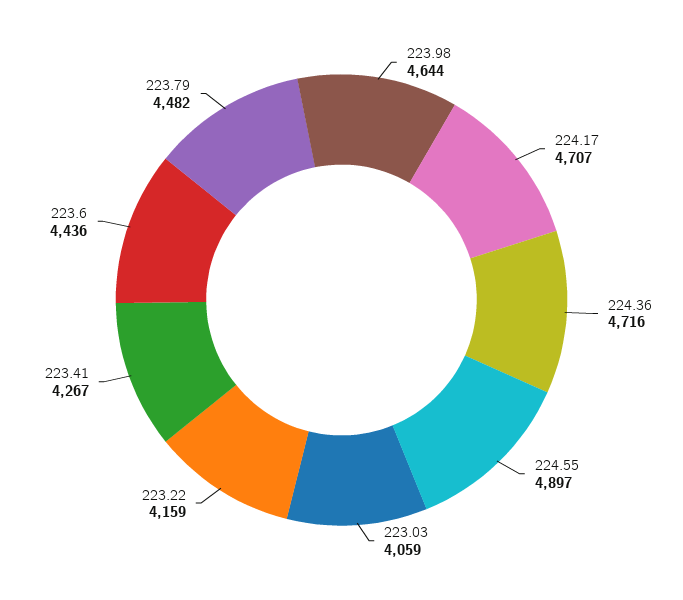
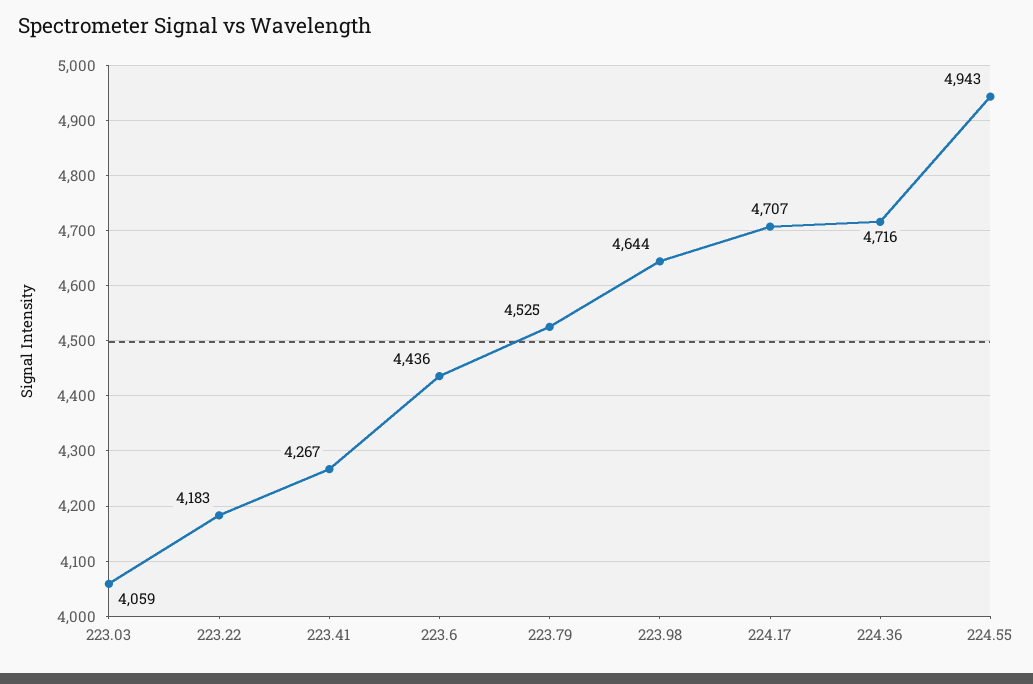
  {
    "223.98": 4644,
    "224.17": 4707,
    "224.36": 4716,
-   "224.55": 4897,
+   "224.55": 4943,
    "223.03": 4059,
-   "223.22": 4159,
+   "223.22": 4183,
    "223.41": 4267,
    "223.6": 4436,
-   "223.79": 4482
+   "223.79": 4525
  }

